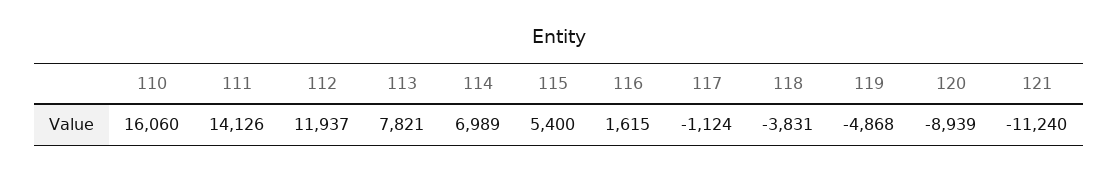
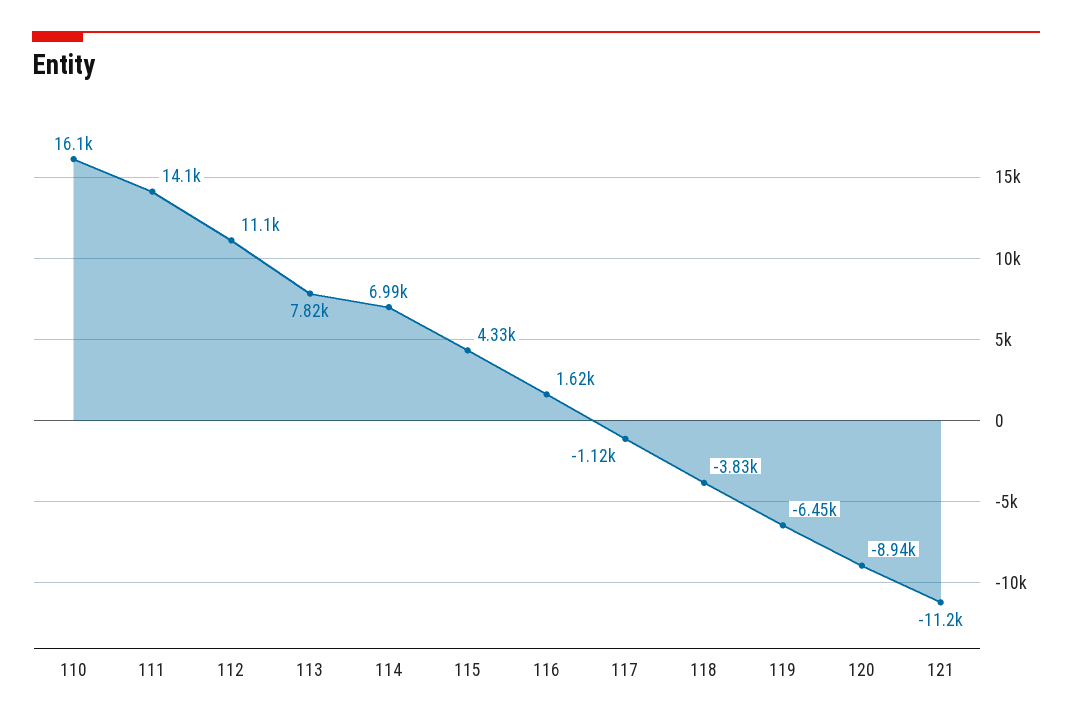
  {
    "110": 16060,
    "111": 14126,
-   "112": 11937,
+   "112": 11100,
    "113": 7821,
    "114": 6989,
-   "115": 5400,
+   "115": 4330,
    "116": 1615,
    "117": -1124,
    "118": -3831,
-   "119": -4868,
+   "119": -6450,
    "120": -8939,
    "121": -11240
  }

